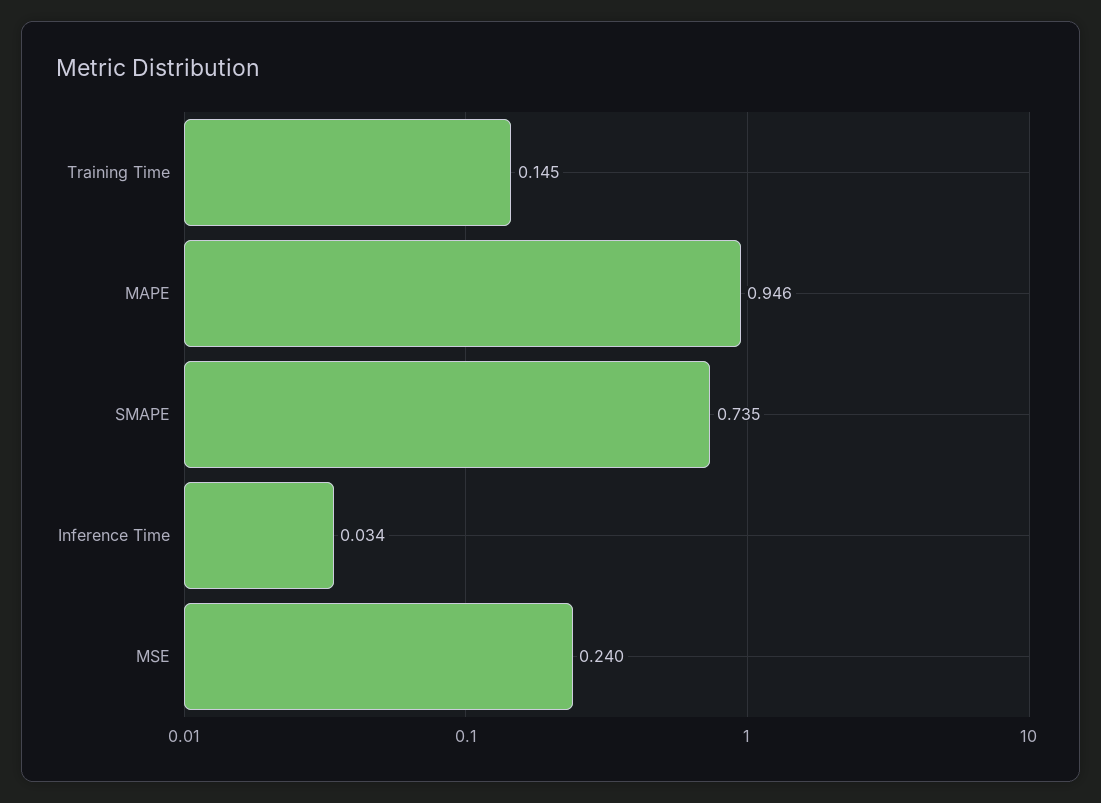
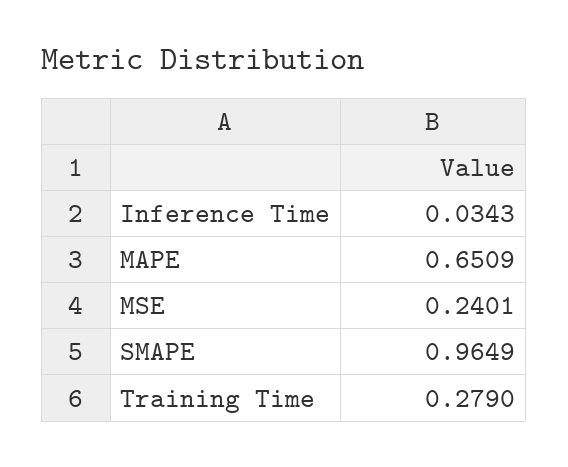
  {
-   "Training Time": 0.145,
+   "Training Time": 0.279,
-   "MAPE": 0.946,
+   "MAPE": 0.6509,
-   "SMAPE": 0.735,
+   "SMAPE": 0.9649,
    "Inference Time": 0.0343,
    "MSE": 0.2401
  }

